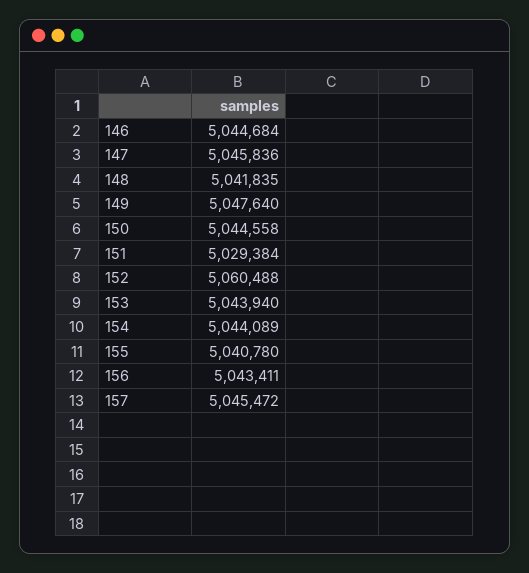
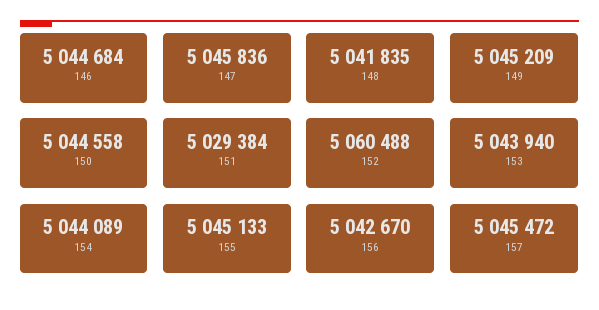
  {
    "146": 5044684,
    "147": 5045836,
    "148": 5041835,
-   "149": 5047640,
+   "149": 5045209,
    "150": 5044558,
    "151": 5029384,
    "152": 5060488,
    "153": 5043940,
    "154": 5044089,
-   "155": 5040780,
+   "155": 5045133,
-   "156": 5043411,
+   "156": 5042670,
    "157": 5045472
  }

